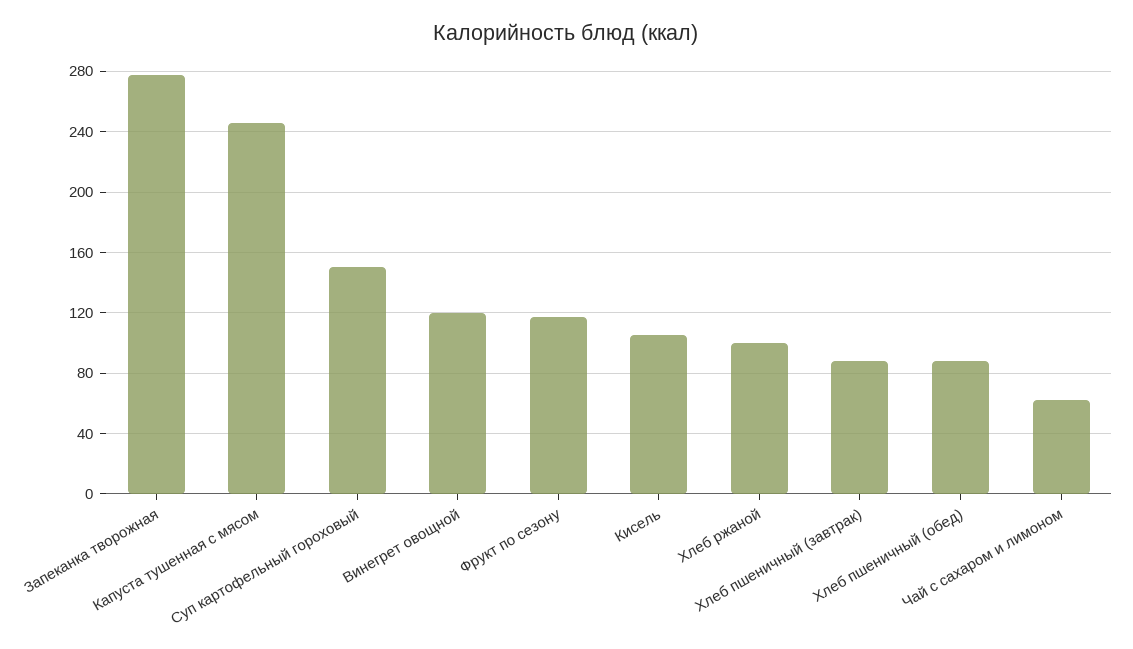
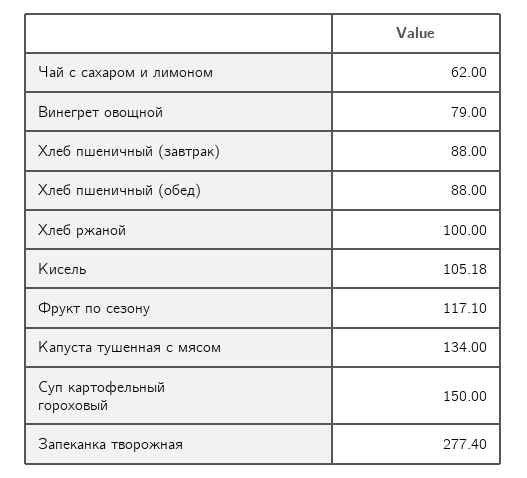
  {
    "Запеканка творожная": 277.4,
-   "Капуста тушенная с мясом": 245,
+   "Капуста тушенная с мясом": 134,
    "Суп картофельный гороховый": 150,
-   "Винегрет овощной": 120,
+   "Винегрет овощной": 79,
    "Фрукт по сезону": 117.1,
    "Кисель": 105.18,
    "Хлеб ржаной": 100,
    "Хлеб пшеничный (завтрак)": 88,
    "Хлеб пшеничный (обед)": 88,
    "Чай с сахаром и лимоном": 62
  }

